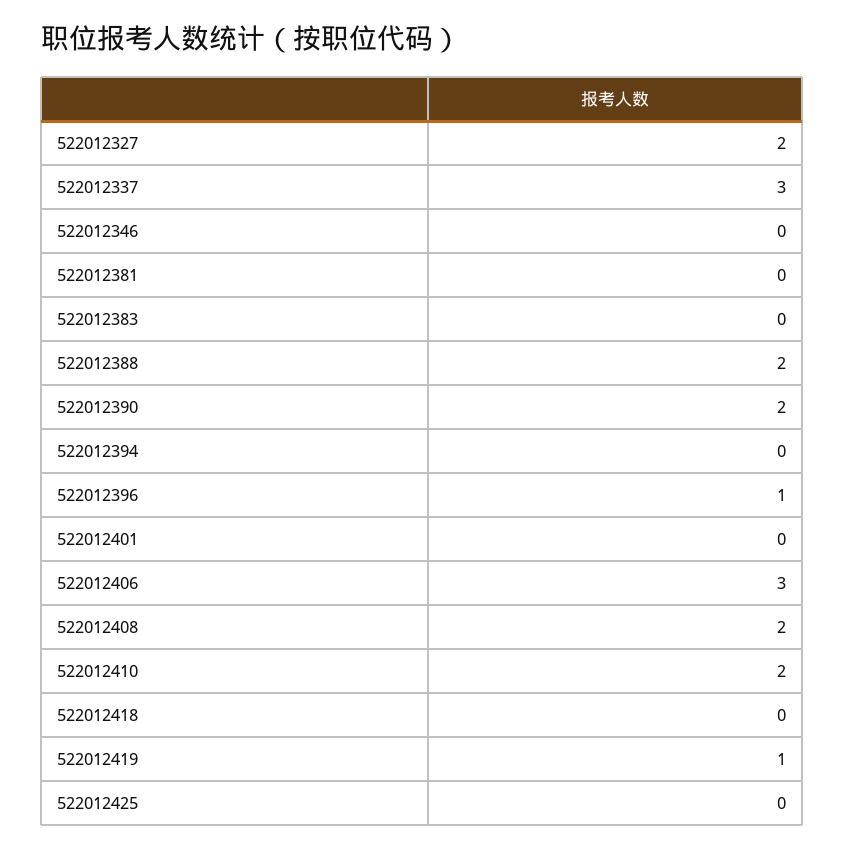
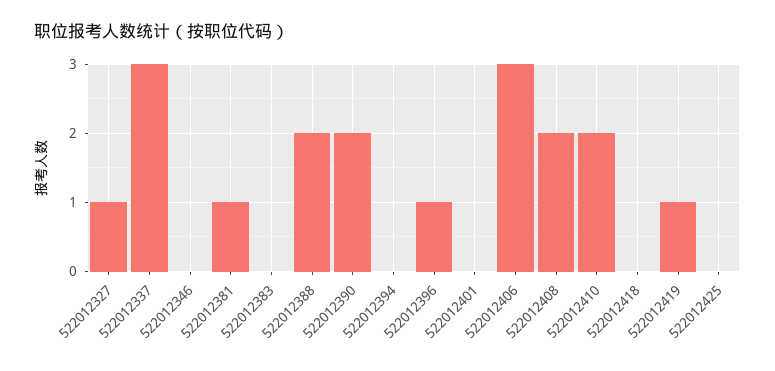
  {
-   "522012327": 2,
+   "522012327": 1,
    "522012337": 3,
    "522012346": 0,
-   "522012381": 0,
+   "522012381": 1,
    "522012383": 0,
    "522012388": 2,
    "522012390": 2,
    "522012394": 0,
    "522012396": 1,
    "522012401": 0,
    "522012406": 3,
    "522012408": 2,
    "522012410": 2,
    "522012418": 0,
    "522012419": 1,
    "522012425": 0
  }

